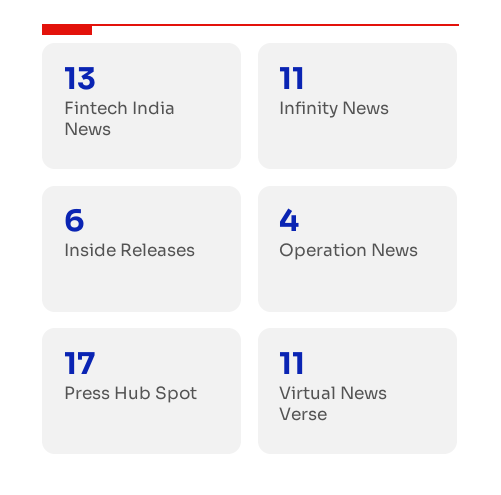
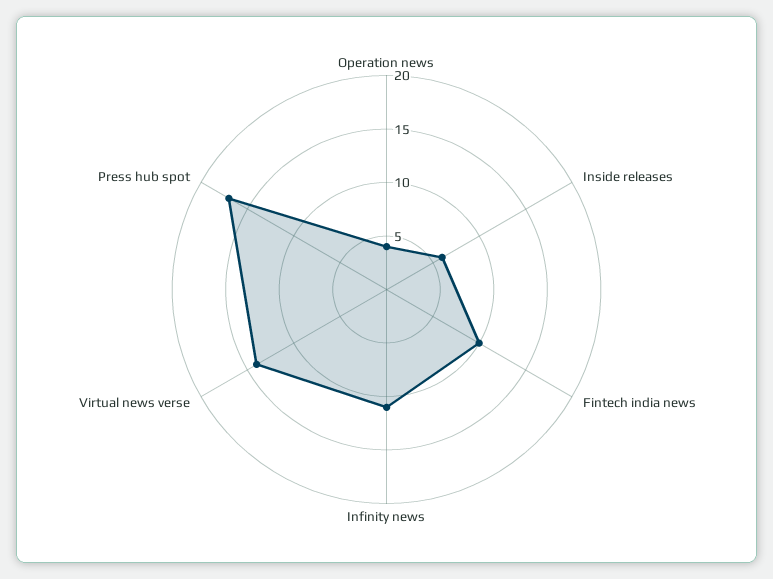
  {
-   "Fintech India News": 13,
+   "Fintech India News": 10,
    "Infinity News": 11,
    "Inside Releases": 6,
    "Operation News": 4,
    "Press Hub Spot": 17,
-   "Virtual News Verse": 11
+   "Virtual News Verse": 14
  }

